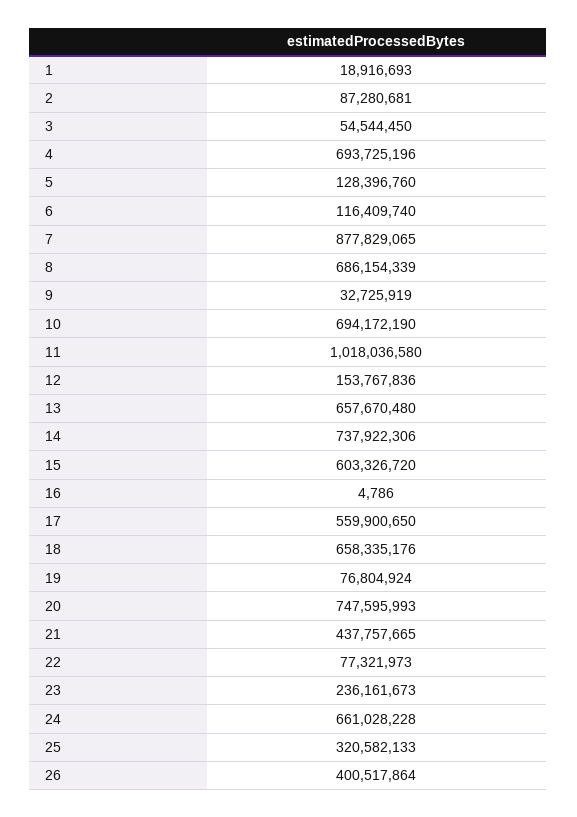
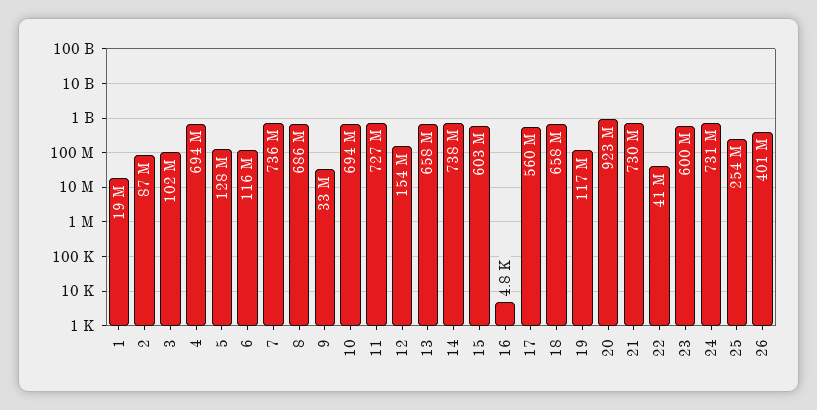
  {
    "1": 18916693,
    "2": 87280681,
-   "3": 54544450,
+   "3": 102000000,
    "4": 693725196,
    "5": 128396760,
    "6": 116409740,
-   "7": 877829065,
+   "7": 736000000,
    "8": 686154339,
    "9": 32725919,
    "10": 694172190,
-   "11": 1018036580,
+   "11": 727000000,
    "12": 153767836,
    "13": 657670480,
    "14": 737922306,
    "15": 603326720,
    "16": 4786,
    "17": 559900650,
    "18": 658335176,
-   "19": 76804924,
+   "19": 117000000,
-   "20": 747595993,
+   "20": 923000000,
-   "21": 437757665,
+   "21": 730000000,
-   "22": 77321973,
+   "22": 41000000,
-   "23": 236161673,
+   "23": 600000000,
-   "24": 661028228,
+   "24": 731000000,
-   "25": 320582133,
+   "25": 254000000,
    "26": 400517864
  }

